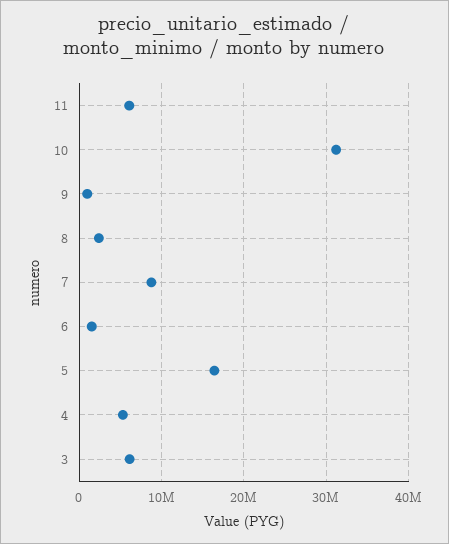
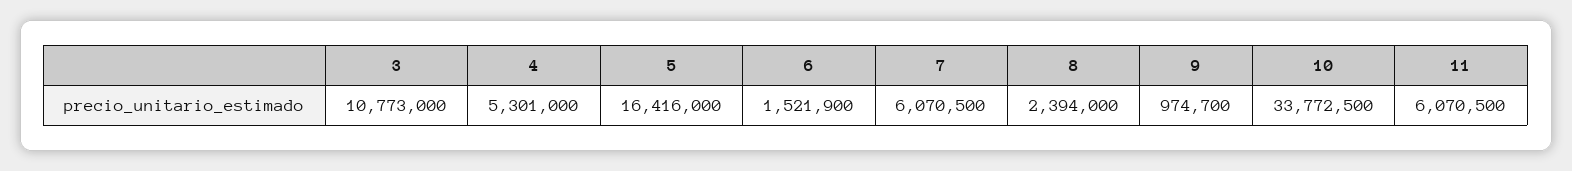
  {
    "11": 6070500,
-   "10": 31000000,
+   "10": 33772500,
    "9": 974700,
    "8": 2394000,
-   "7": 9000000,
+   "7": 6070500,
    "6": 1521900,
    "5": 16416000,
    "4": 5301000,
-   "3": 6000000
+   "3": 10773000
  }

